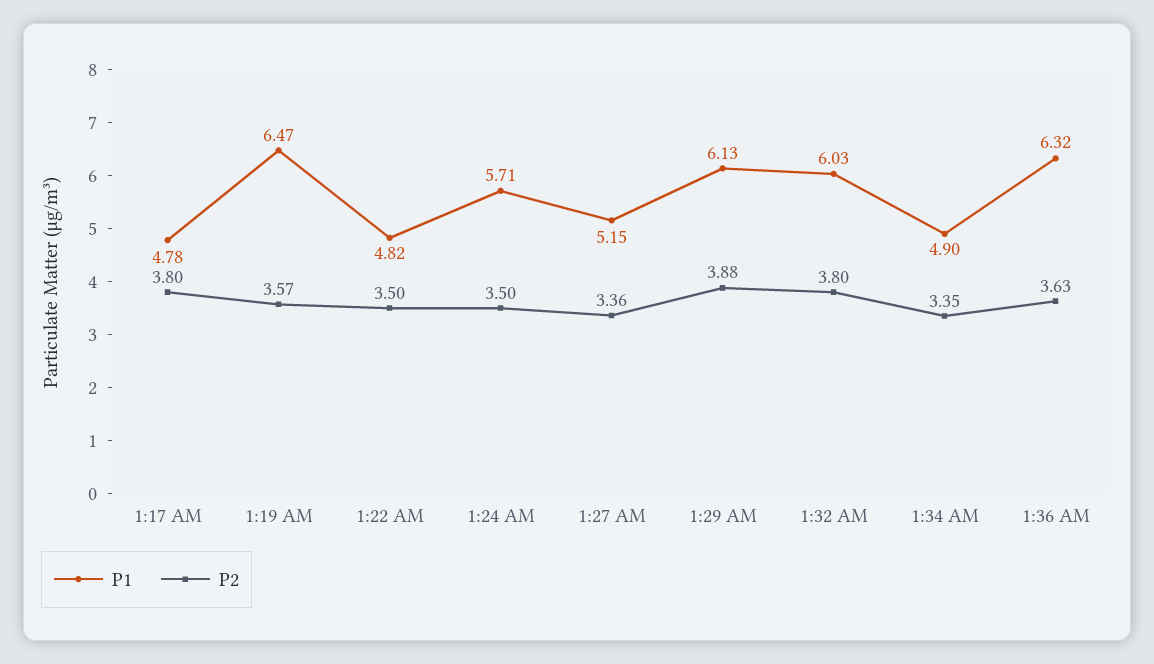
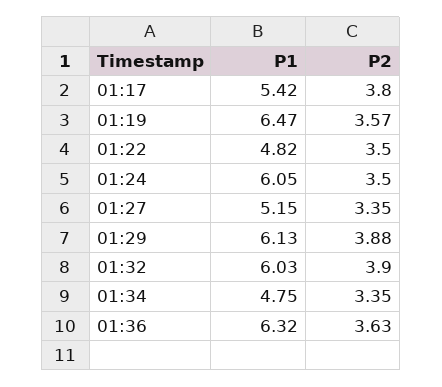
  {
    "P1": {
-     "1:17 AM": 4.78,
+     "1:17 AM": 5.42,
      "1:19 AM": 6.47,
      "1:22 AM": 4.82,
-     "1:24 AM": 5.71,
+     "1:24 AM": 6.05,
      "1:27 AM": 5.15,
      "1:29 AM": 6.13,
      "1:32 AM": 6.03,
-     "1:34 AM": 4.9,
+     "1:34 AM": 4.75,
      "1:36 AM": 6.32
    },
    "P2": {
      "1:17 AM": 3.8,
      "1:19 AM": 3.57,
      "1:22 AM": 3.5,
      "1:24 AM": 3.5,
-     "1:27 AM": 3.36,
+     "1:27 AM": 3.35,
      "1:29 AM": 3.88,
-     "1:32 AM": 3.8,
+     "1:32 AM": 3.9,
      "1:34 AM": 3.35,
      "1:36 AM": 3.63
    }
  }

